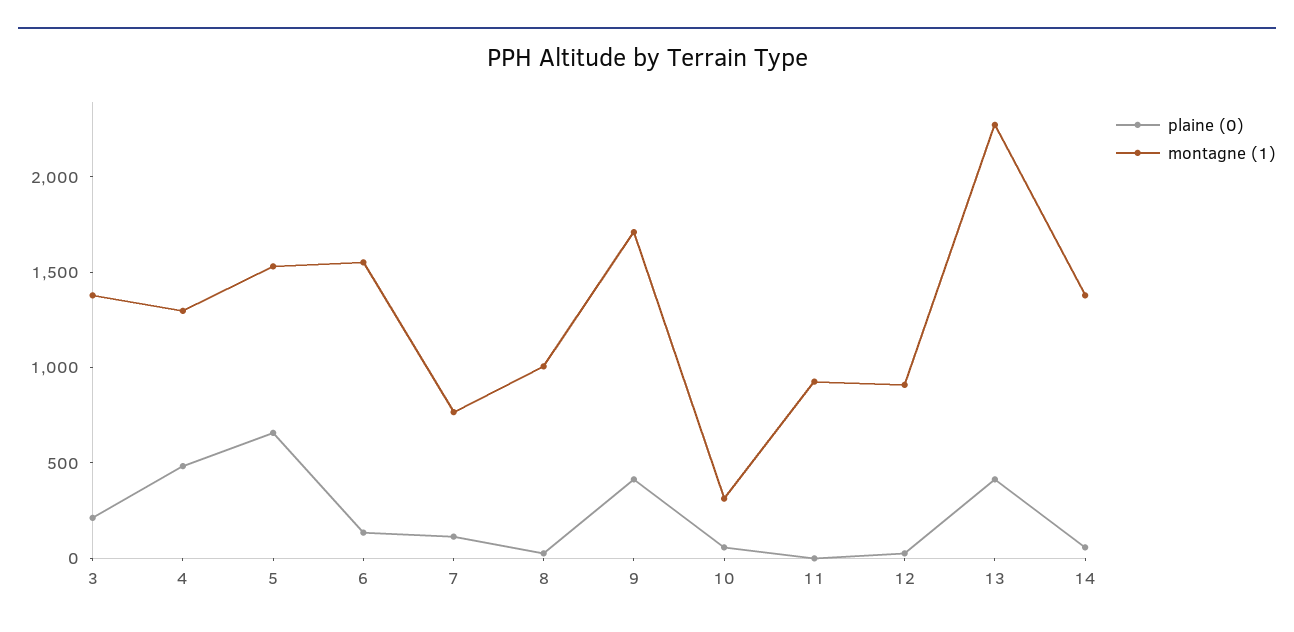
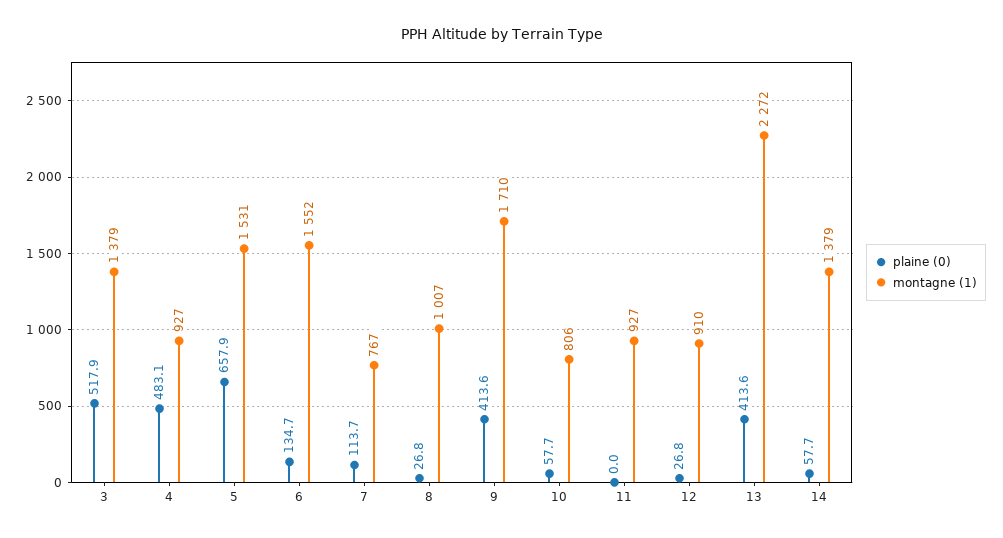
  {
    "plaine (0)": {
-     "3": 200,
+     "3": 517.9,
      "4": 483.1,
      "5": 657.9,
      "6": 134.7,
      "7": 113.7,
      "8": 26.8,
      "9": 413.6,
      "10": 57.7,
      "11": 0,
      "12": 26.8,
      "13": 413.6,
      "14": 57.7
    },
    "montagne (1)": {
      "3": 1379,
-     "4": 1300,
+     "4": 927,
      "5": 1531,
      "6": 1552,
      "7": 767,
      "8": 1007,
      "9": 1710,
-     "10": 300,
+     "10": 806,
      "11": 927,
      "12": 910,
      "13": 2272,
      "14": 1379
    }
  }

